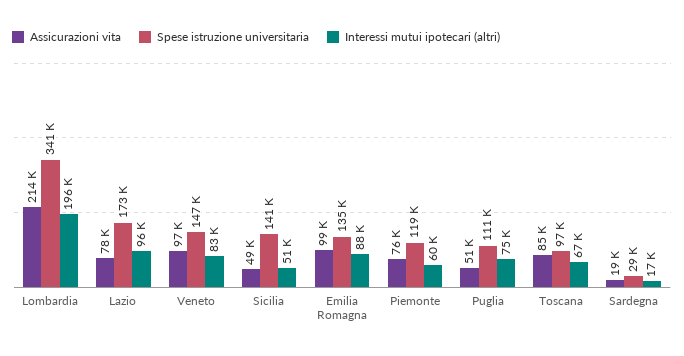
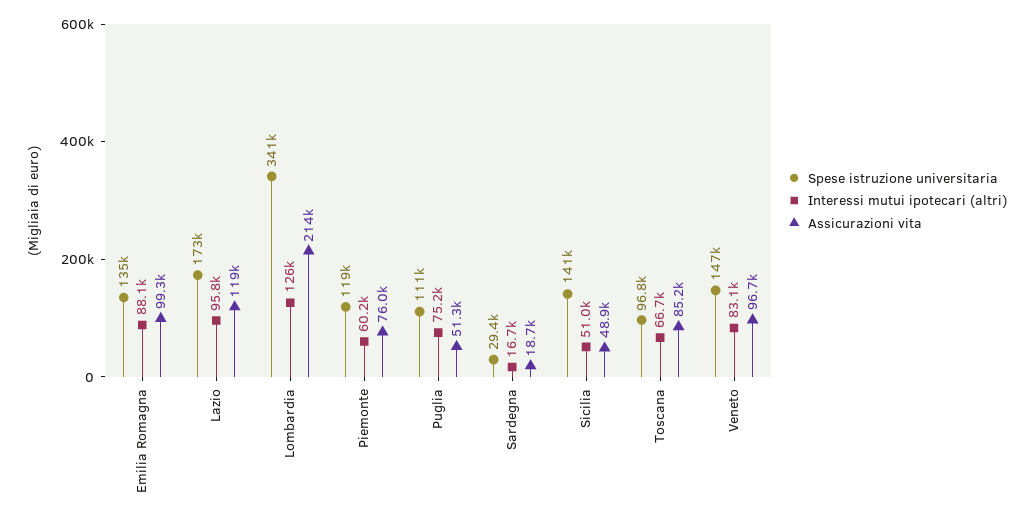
  {
    "Assicurazioni vita": {
      "Lombardia": 214000,
-     "Lazio": 78000,
+     "Lazio": 119000,
      "Veneto": 96700,
      "Sicilia": 48900,
      "Emilia Romagna": 99300,
      "Piemonte": 76000,
      "Puglia": 51300,
      "Toscana": 85200,
      "Sardegna": 18700
    },
    "Spese istruzione universitaria": {
      "Lombardia": 341000,
      "Lazio": 173000,
      "Veneto": 147000,
      "Sicilia": 141000,
      "Emilia Romagna": 135000,
      "Piemonte": 119000,
      "Puglia": 111000,
      "Toscana": 96800,
      "Sardegna": 29400
    },
    "Interessi mutui ipotecari (altri)": {
-     "Lombardia": 196000,
+     "Lombardia": 126000,
      "Lazio": 95800,
      "Veneto": 83100,
      "Sicilia": 51000,
      "Emilia Romagna": 88100,
      "Piemonte": 60200,
      "Puglia": 75200,
      "Toscana": 66700,
      "Sardegna": 16700
    }
  }

